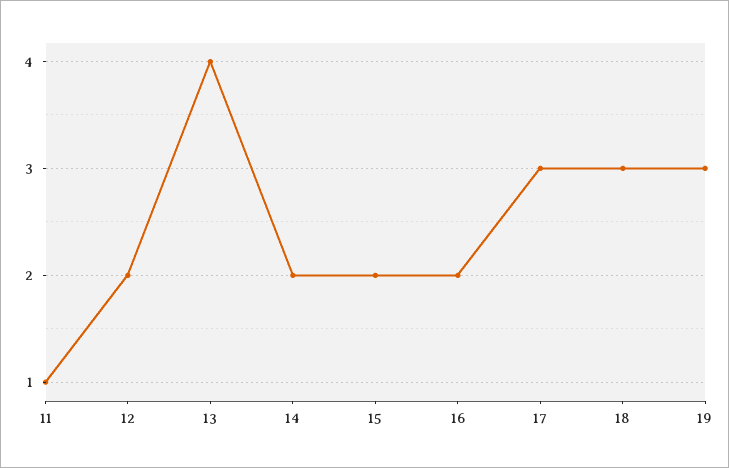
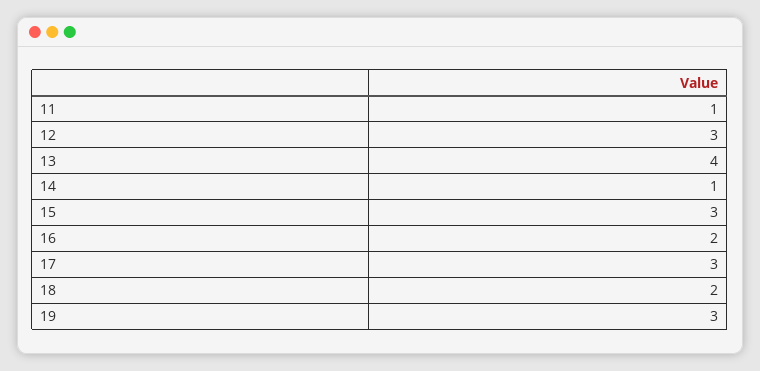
  {
    "11": 1,
-   "12": 2,
+   "12": 3,
    "13": 4,
-   "14": 2,
+   "14": 1,
-   "15": 2,
+   "15": 3,
    "16": 2,
    "17": 3,
-   "18": 3,
+   "18": 2,
    "19": 3
  }

